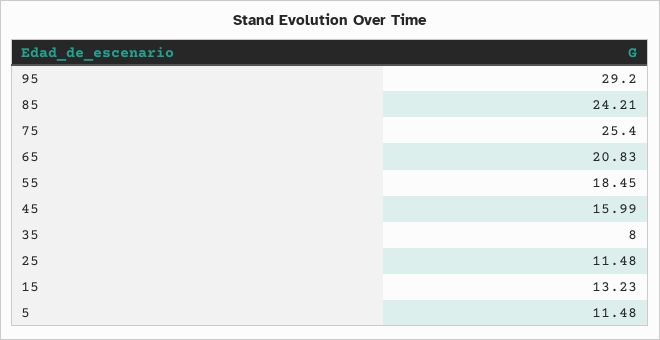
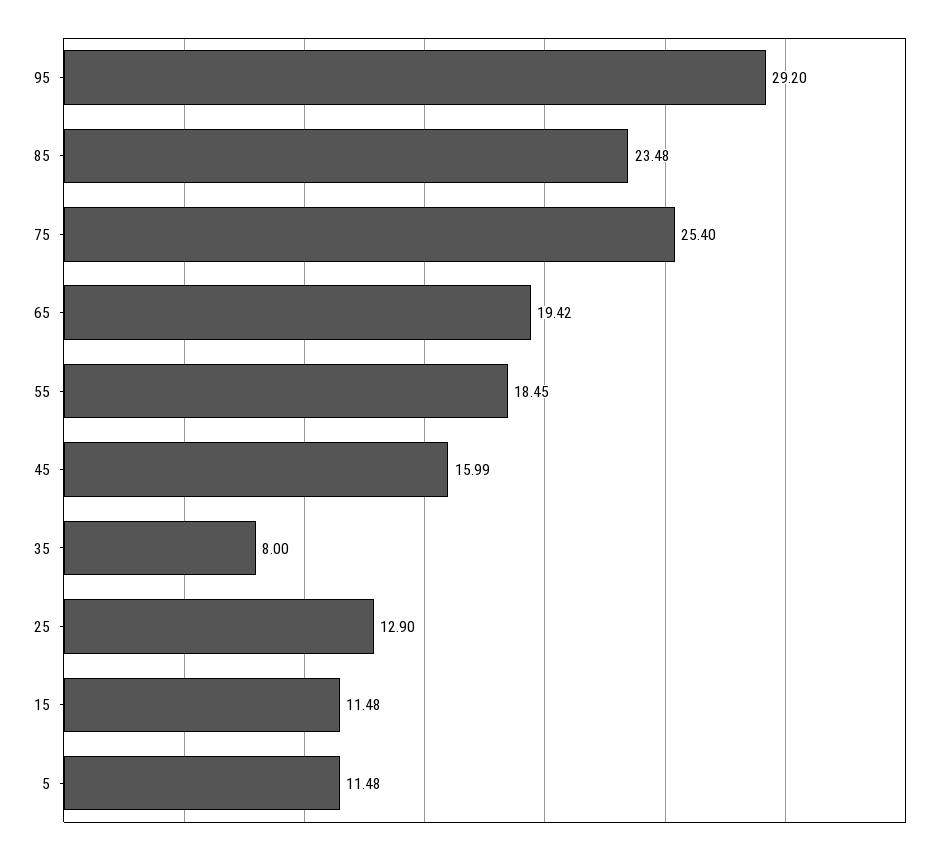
  {
    "95": 29.2,
-   "85": 24.21,
+   "85": 23.48,
    "75": 25.4,
-   "65": 20.83,
+   "65": 19.42,
    "55": 18.45,
    "45": 15.99,
    "35": 8,
-   "25": 11.48,
+   "25": 12.9,
-   "15": 13.23,
+   "15": 11.48,
    "5": 11.48
  }

